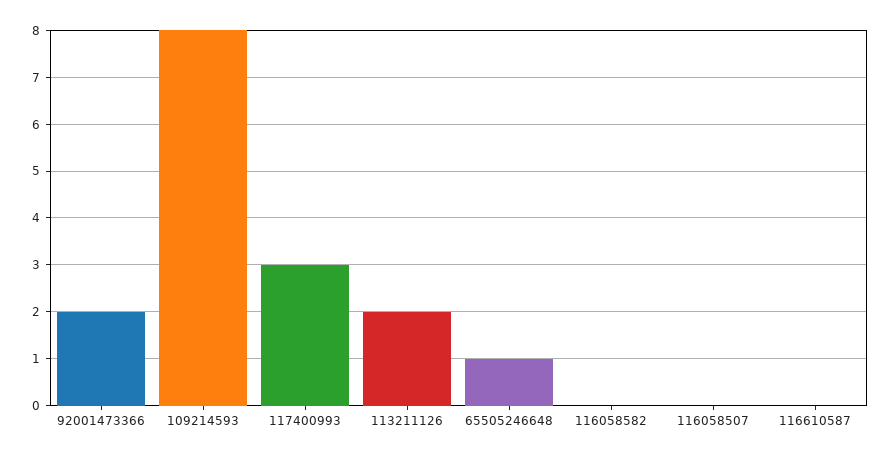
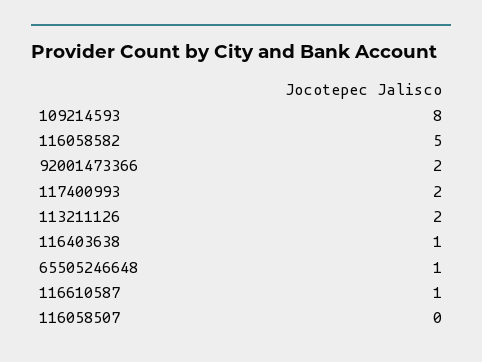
  {
    "92001473366": 2,
    "109214593": 8,
-   "117400993": 3,
+   "117400993": 2,
    "113211126": 2,
    "65505246648": 1,
-   "116058582": 0,
+   "116058582": 5,
    "116058507": 0,
-   "116610587": 0
+   "116610587": 1,
+   "116403638": 1
  }

